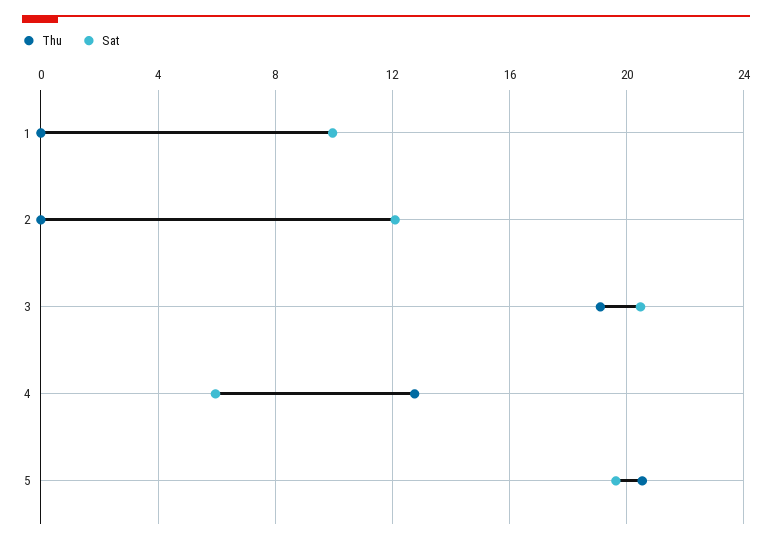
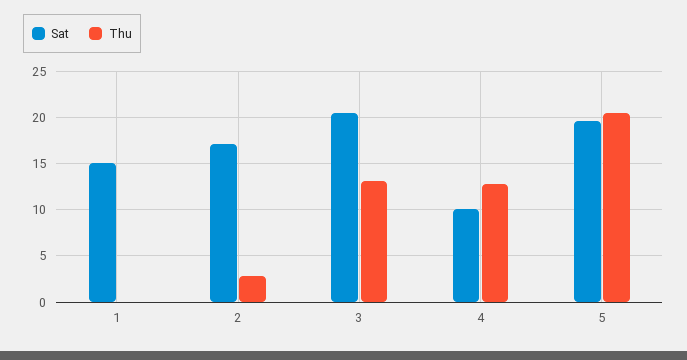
  {
    "Thu": {
      "1": 0,
-     "2": 0,
+     "2": 3,
-     "3": 19,
+     "3": 13,
      "4": 13,
      "5": 20.5
    },
    "Sat": {
-     "1": 10,
+     "1": 15,
-     "2": 12,
+     "2": 17,
      "3": 20.5,
-     "4": 6,
+     "4": 10,
      "5": 19.5
    }
  }

